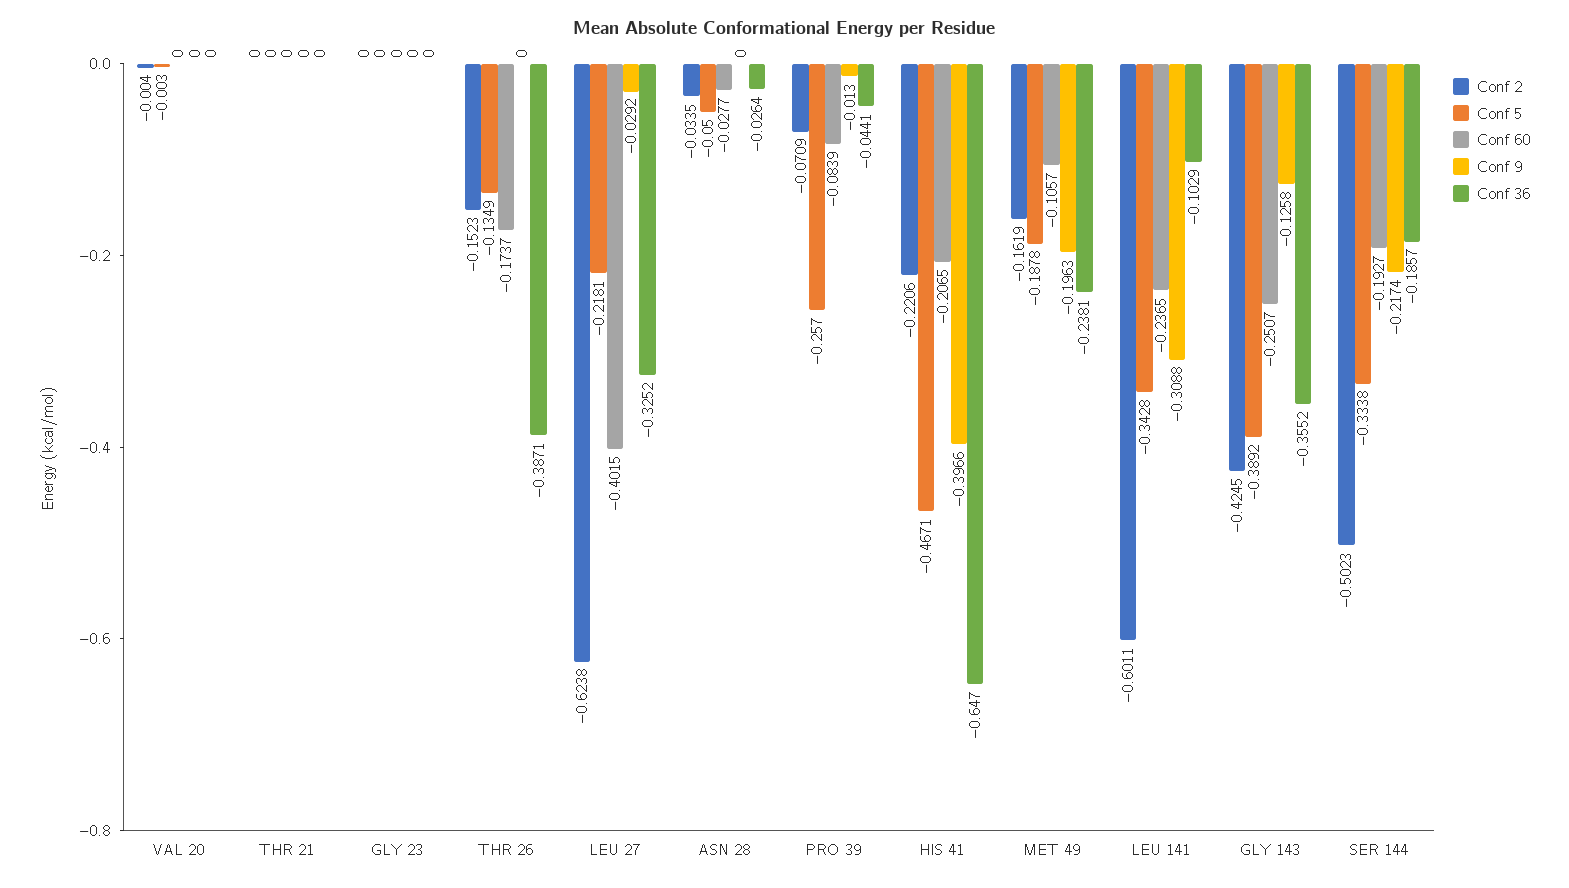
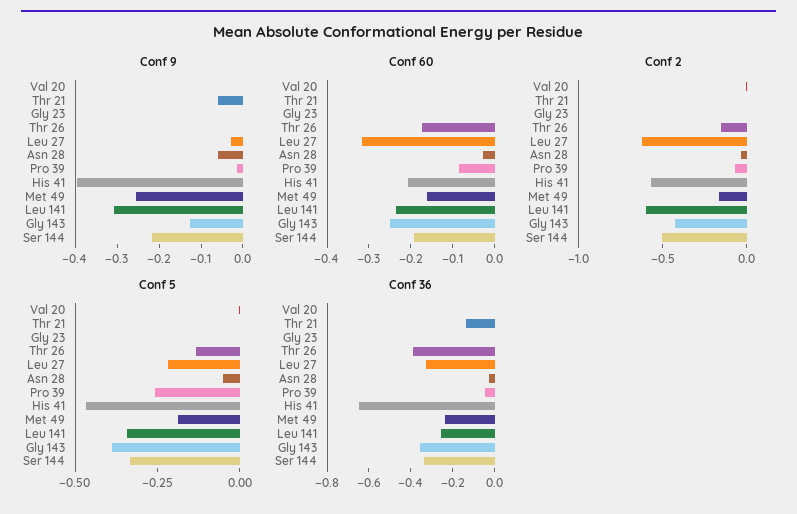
  {
    "Conf 2": {
      "VAL 20": -0.004,
      "THR 21": 0,
      "GLY 23": 0,
      "THR 26": -0.1523,
      "LEU 27": -0.6238,
      "ASN 28": -0.0335,
      "PRO 39": -0.0709,
-     "HIS 41": -0.2206,
+     "HIS 41": -0.6,
      "MET 49": -0.1619,
      "LEU 141": -0.6011,
      "GLY 143": -0.4245,
      "SER 144": -0.5023
    },
    "Conf 5": {
      "VAL 20": -0.003,
      "THR 21": 0,
      "GLY 23": 0,
      "THR 26": -0.1349,
      "LEU 27": -0.2181,
      "ASN 28": -0.05,
      "PRO 39": -0.257,
      "HIS 41": -0.4671,
      "MET 49": -0.1878,
      "LEU 141": -0.3428,
      "GLY 143": -0.3892,
      "SER 144": -0.3338
    },
    "Conf 60": {
      "VAL 20": 0,
      "THR 21": 0,
      "GLY 23": 0,
      "THR 26": -0.1737,
-     "LEU 27": -0.4015,
+     "LEU 27": -0.32,
      "ASN 28": -0.0277,
      "PRO 39": -0.0839,
      "HIS 41": -0.2065,
-     "MET 49": -0.1057,
+     "MET 49": -0.16,
      "LEU 141": -0.2365,
      "GLY 143": -0.2507,
      "SER 144": -0.1927
    },
    "Conf 9": {
      "VAL 20": 0,
-     "THR 21": 0,
+     "THR 21": -0.06,
      "GLY 23": 0,
      "THR 26": 0,
      "LEU 27": -0.0292,
-     "ASN 28": 0,
+     "ASN 28": -0.06,
      "PRO 39": -0.013,
      "HIS 41": -0.3966,
-     "MET 49": -0.1963,
+     "MET 49": -0.26,
      "LEU 141": -0.3088,
      "GLY 143": -0.1258,
      "SER 144": -0.2174
    },
    "Conf 36": {
      "VAL 20": 0,
-     "THR 21": 0,
+     "THR 21": -0.15,
      "GLY 23": 0,
      "THR 26": -0.3871,
      "LEU 27": -0.3252,
      "ASN 28": -0.0264,
      "PRO 39": -0.0441,
      "HIS 41": -0.647,
      "MET 49": -0.2381,
-     "LEU 141": -0.1029,
+     "LEU 141": -0.25,
      "GLY 143": -0.3552,
-     "SER 144": -0.1857
+     "SER 144": -0.35
    }
  }

